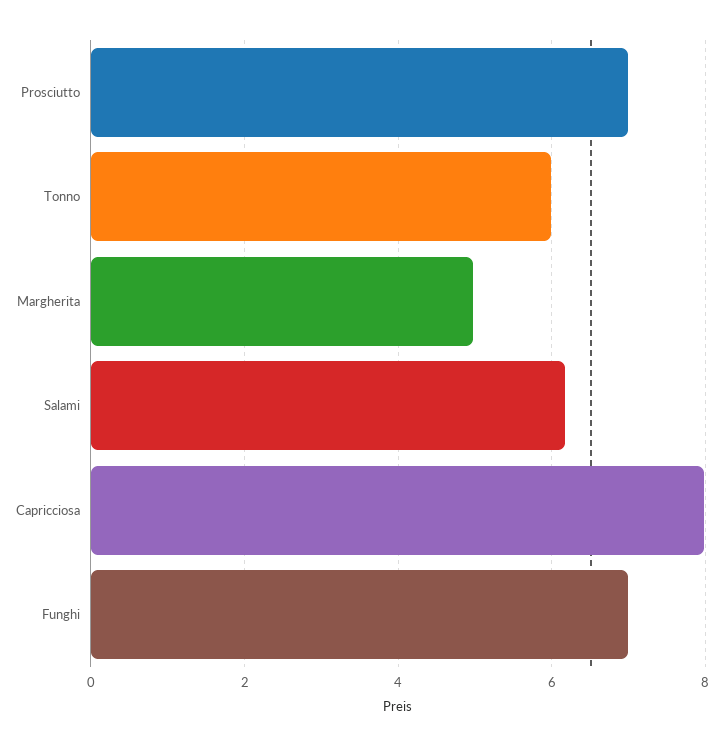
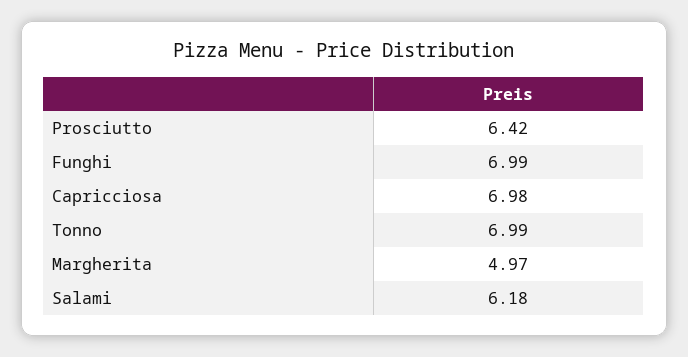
  {
-   "Prosciutto": 7,
+   "Prosciutto": 6.42,
-   "Tonno": 6,
+   "Tonno": 6.99,
    "Margherita": 4.97,
    "Salami": 6.18,
-   "Capricciosa": 8,
+   "Capricciosa": 6.98,
    "Funghi": 6.99
  }

